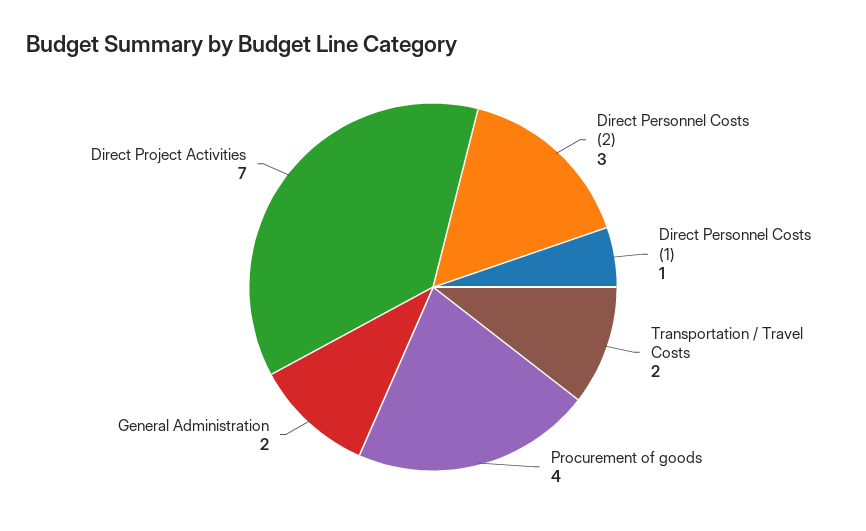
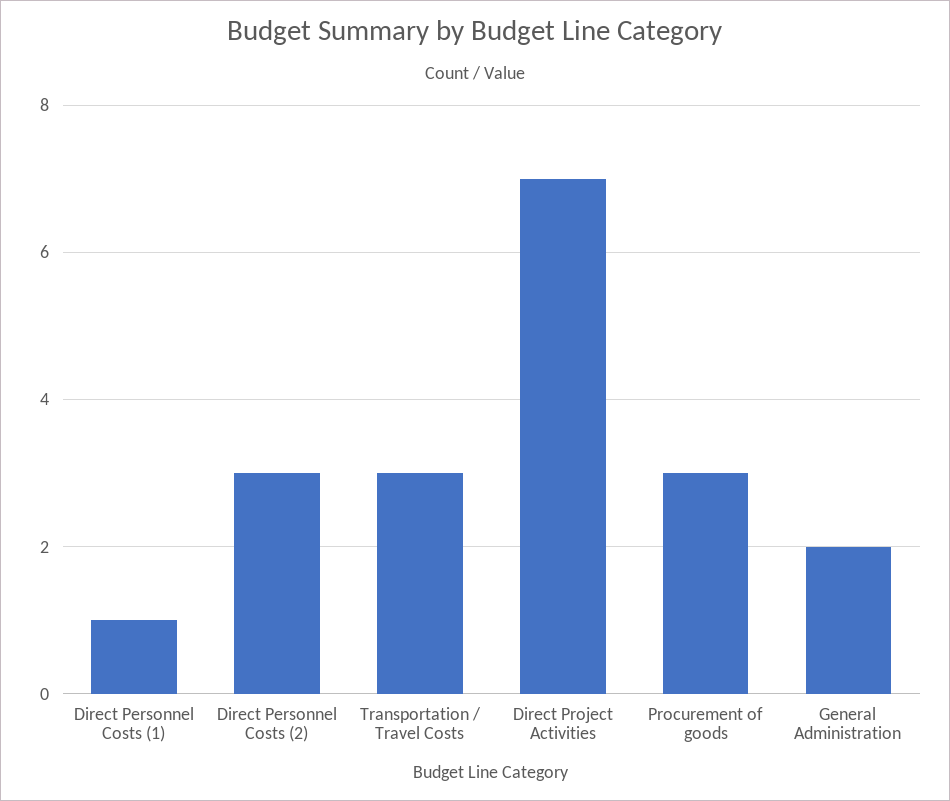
  {
    "Direct Personnel Costs (2)": 3,
    "Direct Personnel Costs (1)": 1,
-   "Transportation / Travel Costs": 2,
+   "Transportation / Travel Costs": 3,
-   "Procurement of goods": 4,
+   "Procurement of goods": 3,
    "General Administration": 2,
    "Direct Project Activities": 7
  }

